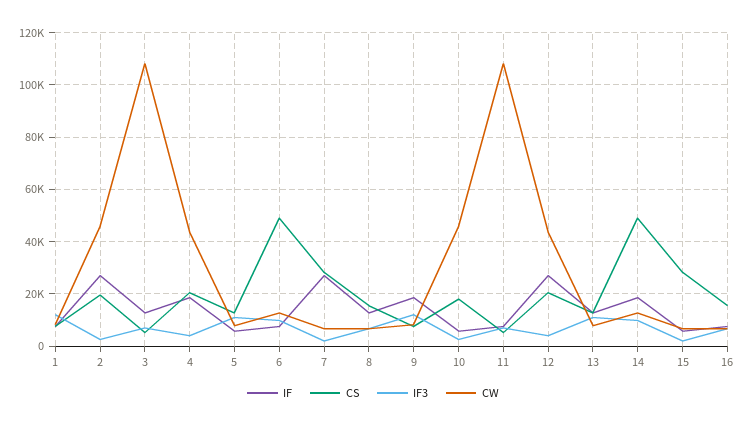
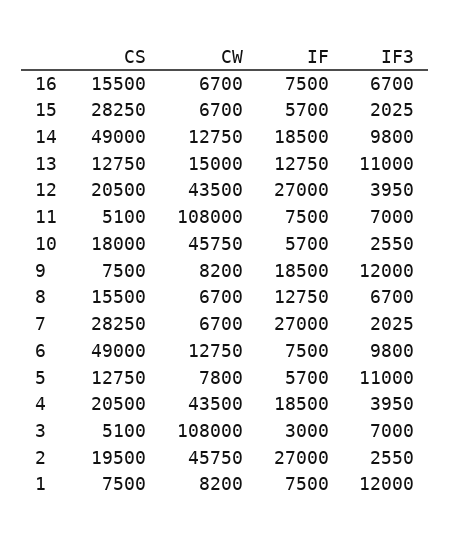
  {
    "IF": {
      "1": 7500,
      "2": 27000,
-     "3": 12500,
+     "3": 3000,
      "4": 18500,
      "5": 5700,
      "6": 7500,
      "7": 27000,
      "8": 12750,
      "9": 18500,
      "10": 5700,
      "11": 7500,
      "12": 27000,
      "13": 12750,
      "14": 18500,
      "15": 5700,
      "16": 7500
    },
    "CS": {
      "1": 7500,
      "2": 19500,
      "3": 5100,
      "4": 20500,
      "5": 12750,
      "6": 49000,
      "7": 28250,
      "8": 15500,
      "9": 7500,
      "10": 18000,
      "11": 5100,
      "12": 20500,
      "13": 12750,
      "14": 49000,
      "15": 28250,
      "16": 15500
    },
    "IF3": {
      "1": 12000,
      "2": 2550,
      "3": 7000,
      "4": 3950,
      "5": 11000,
      "6": 9800,
      "7": 2025,
      "8": 6700,
      "9": 12000,
      "10": 2550,
      "11": 7000,
      "12": 3950,
      "13": 11000,
      "14": 9800,
      "15": 2025,
      "16": 6700
    },
    "CW": {
      "1": 8200,
      "2": 45750,
      "3": 108000,
      "4": 43500,
      "5": 7800,
      "6": 12750,
      "7": 6700,
      "8": 6700,
      "9": 8200,
      "10": 45750,
      "11": 108000,
      "12": 43500,
-     "13": 7500,
+     "13": 15000,
      "14": 12750,
      "15": 6700,
      "16": 6700
    }
  }

